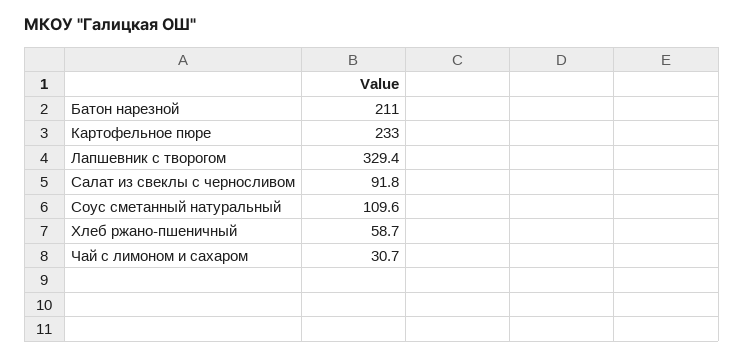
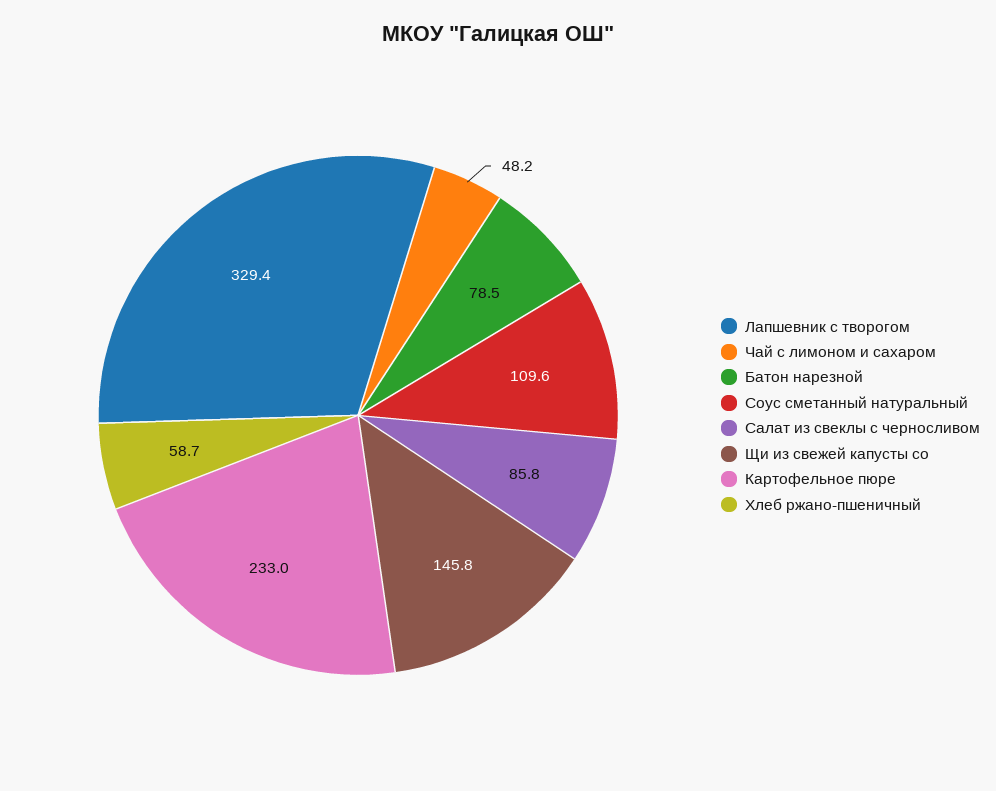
  {
-   "Батон нарезной": 211,
+   "Батон нарезной": 78.5,
    "Картофельное пюре": 233,
    "Лапшевник с творогом": 329.4,
-   "Салат из свеклы с черносливом": 91.8,
+   "Салат из свеклы с черносливом": 85.8,
    "Соус сметанный натуральный": 109.6,
    "Хлеб ржано-пшеничный": 58.7,
-   "Чай с лимоном и сахаром": 30.7
+   "Чай с лимоном и сахаром": 48.2,
+   "Щи из свежей капусты со": 145.8
  }

